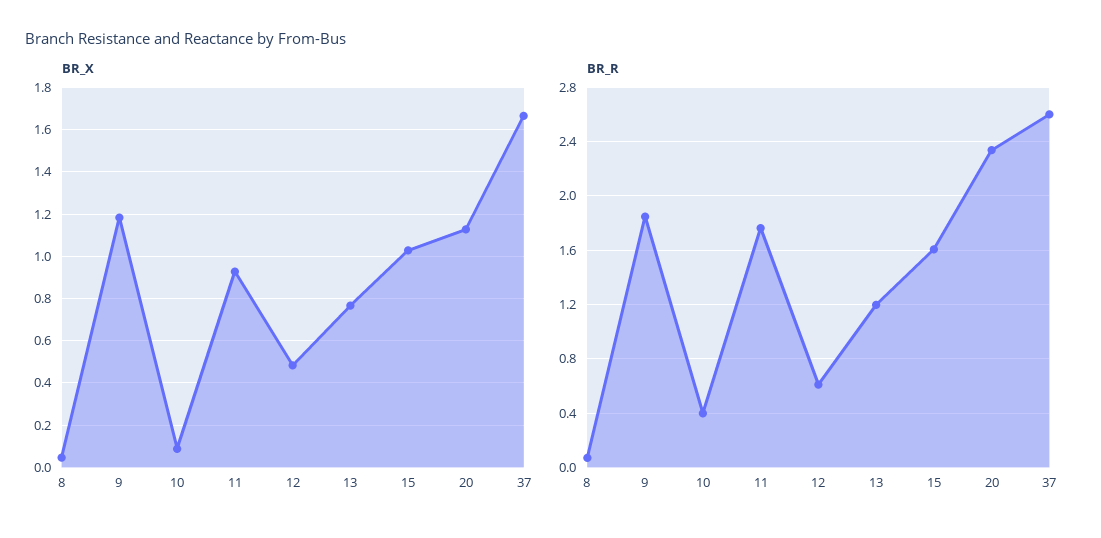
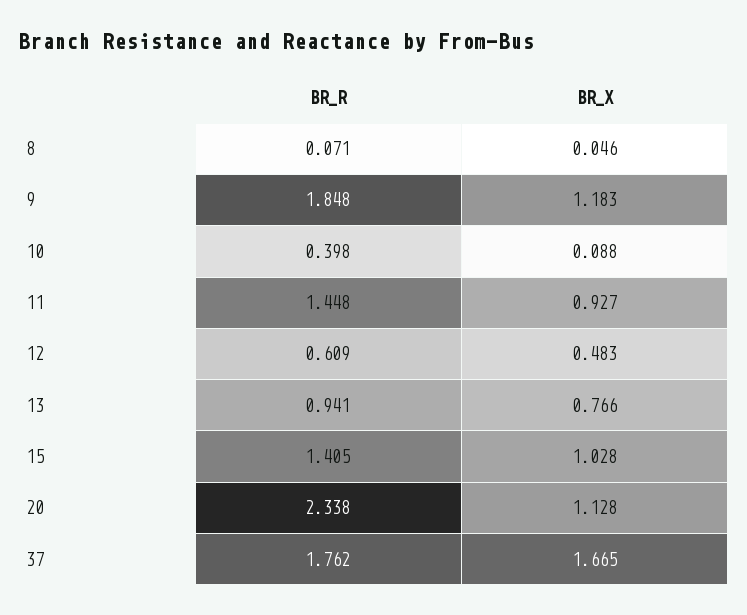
  {
    "BR_X": {
      "8": 0.046,
      "9": 1.183,
      "10": 0.088,
      "11": 0.927,
      "12": 0.483,
      "13": 0.766,
      "15": 1.028,
      "20": 1.128,
      "37": 1.665
    },
    "BR_R": {
      "8": 0.071,
      "9": 1.848,
      "10": 0.398,
-     "11": 1.75,
+     "11": 1.448,
      "12": 0.609,
-     "13": 1.2,
+     "13": 0.941,
-     "15": 1.6,
+     "15": 1.405,
      "20": 2.338,
-     "37": 2.6
+     "37": 1.762
    }
  }

